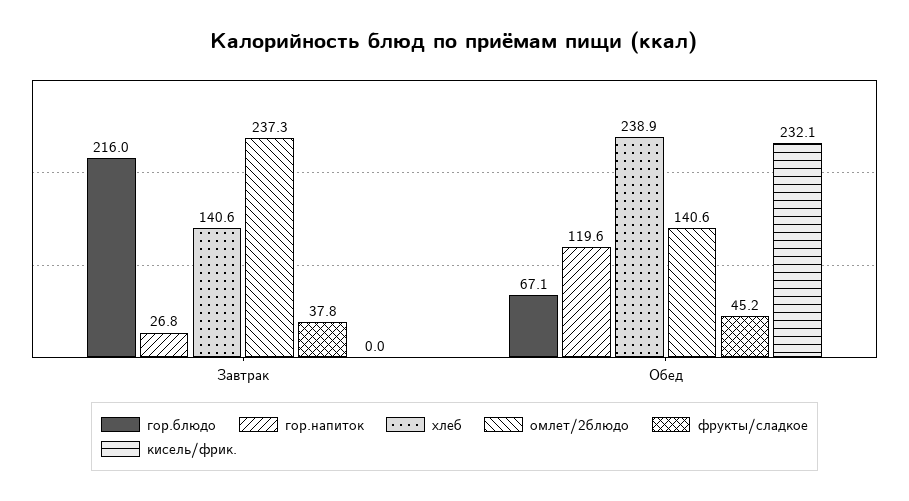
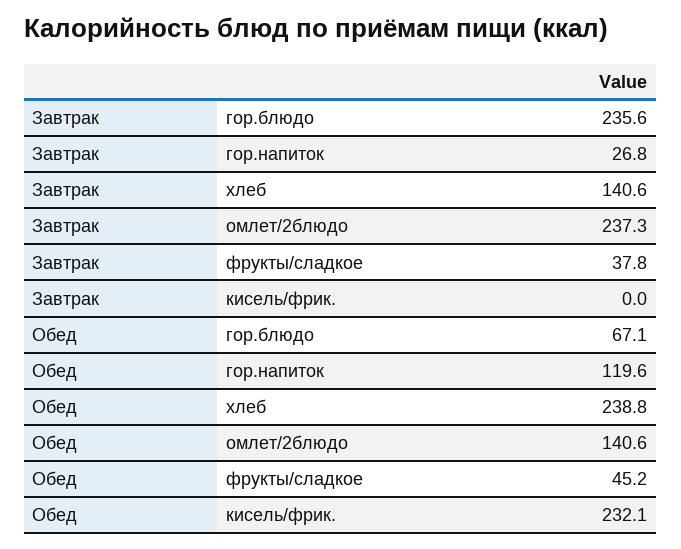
  {
    "гор.блюдо": {
-     "Завтрак": 216,
+     "Завтрак": 235.6,
      "Обед": 67.1
    },
    "гор.напиток": {
      "Завтрак": 26.8,
      "Обед": 119.6
    },
    "хлеб": {
      "Завтрак": 140.6,
-     "Обед": 238.9
+     "Обед": 238.8
    },
    "омлет/2блюдо": {
      "Завтрак": 237.3,
      "Обед": 140.6
    },
    "фрукты/сладкое": {
      "Завтрак": 37.8,
      "Обед": 45.2
    },
    "кисель/фрик.": {
      "Завтрак": 0,
      "Обед": 232.1
    }
  }

